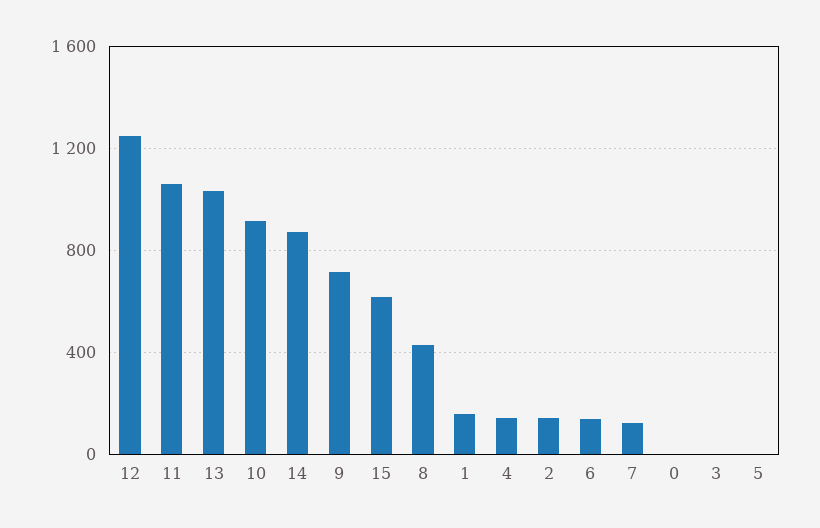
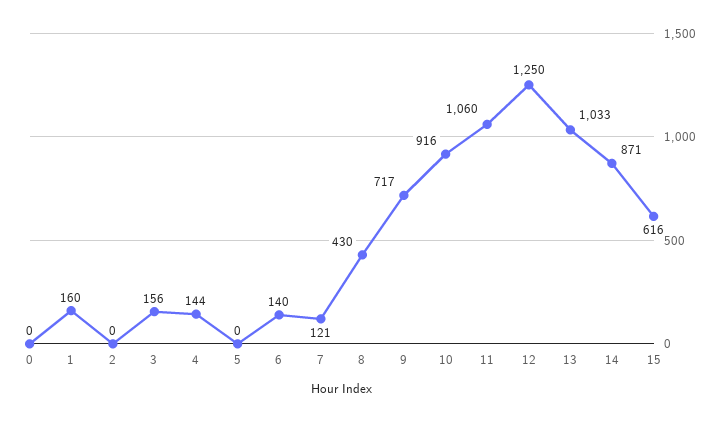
  {
    "12": 1250,
    "11": 1060,
    "13": 1033,
    "10": 916,
    "14": 871,
    "9": 717,
    "15": 616,
    "8": 430,
    "1": 160,
    "4": 144,
-   "2": 150,
+   "2": 0,
    "6": 140,
    "7": 121,
    "0": 0,
-   "3": 0,
+   "3": 156,
    "5": 0
  }

